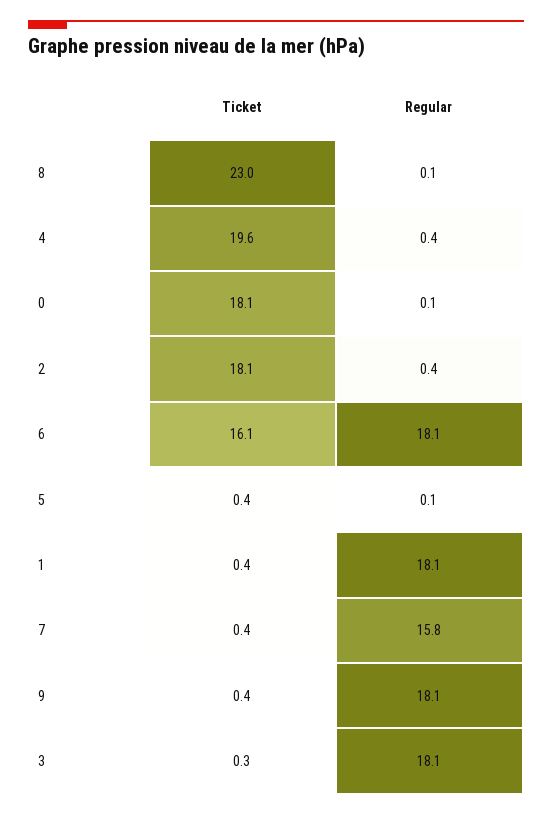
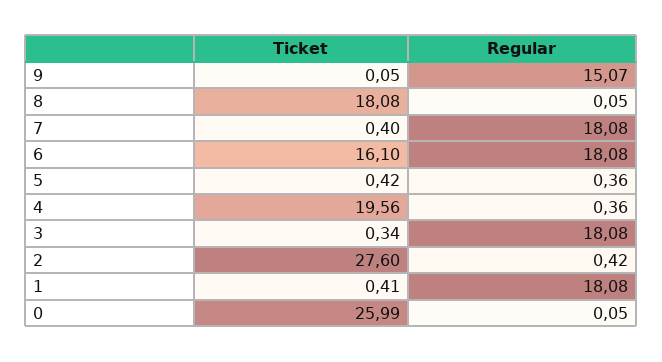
  {
    "Ticket": {
-     "8": 23,
+     "8": 18.08,
      "4": 19.56,
-     "0": 18.1,
+     "0": 25.99,
-     "2": 18.1,
+     "2": 27.6,
      "6": 16.1,
      "5": 0.42,
      "1": 0.41,
      "7": 0.4,
-     "9": 0.4,
+     "9": 0.05,
      "3": 0.34
    },
    "Regular": {
      "8": 0.05,
      "4": 0.36,
      "0": 0.05,
      "2": 0.42,
      "6": 18.08,
-     "5": 0.1,
+     "5": 0.36,
      "1": 18.08,
-     "7": 15.8,
+     "7": 18.08,
-     "9": 18.1,
+     "9": 15.07,
      "3": 18.08
    }
  }

